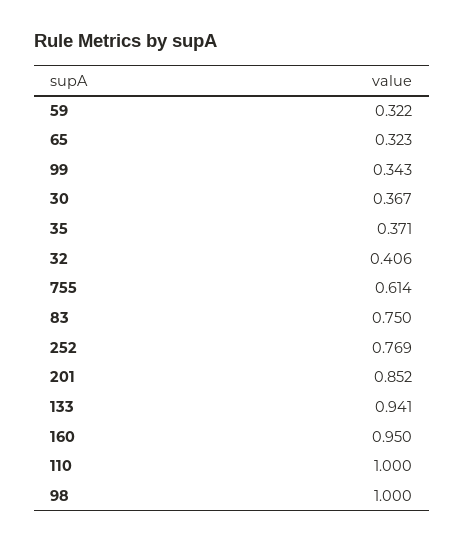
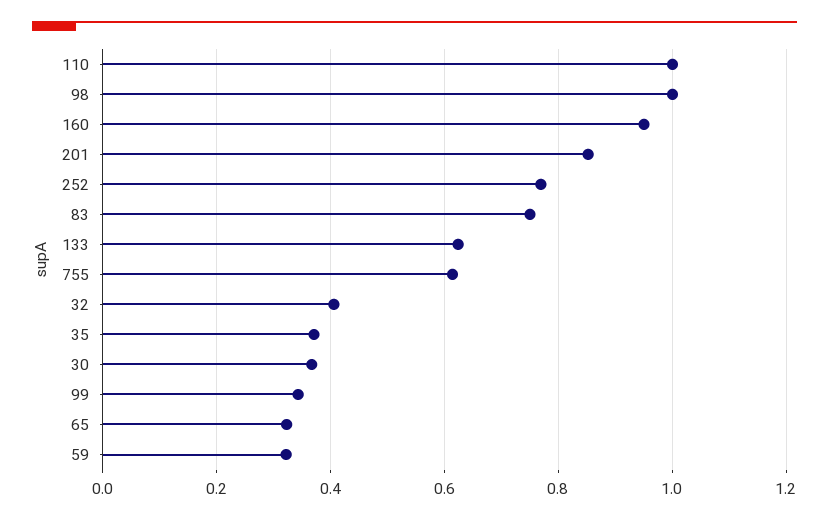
  {
    "59": 0.322,
    "65": 0.323,
    "99": 0.343,
    "30": 0.367,
    "35": 0.371,
    "32": 0.406,
    "755": 0.614,
    "83": 0.75,
    "252": 0.769,
    "201": 0.852,
-   "133": 0.941,
+   "133": 0.62,
    "160": 0.95,
    "110": 1,
    "98": 1
  }

